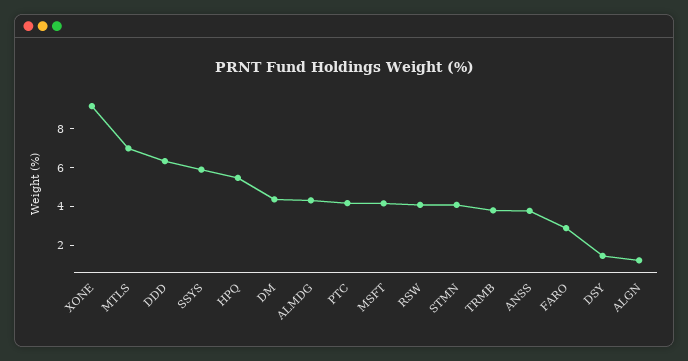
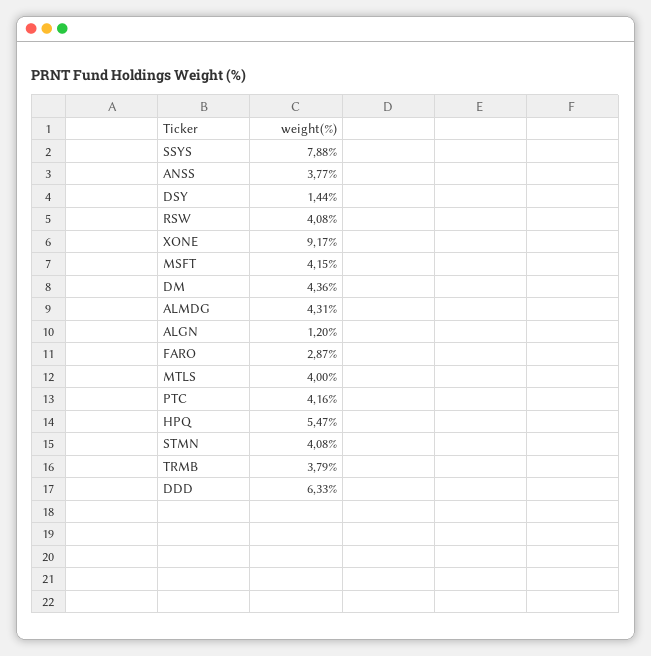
  {
    "XONE": 9.17,
-   "MTLS": 7,
+   "MTLS": 4,
    "DDD": 6.33,
-   "SSYS": 6,
+   "SSYS": 7.88,
    "HPQ": 5.47,
    "DM": 4.36,
    "ALMDG": 4.31,
    "PTC": 4.16,
    "MSFT": 4.15,
    "RSW": 4.08,
    "STMN": 4.08,
    "TRMB": 3.79,
    "ANSS": 3.77,
    "FARO": 2.87,
    "DSY": 1.44,
    "ALGN": 1.2
  }

